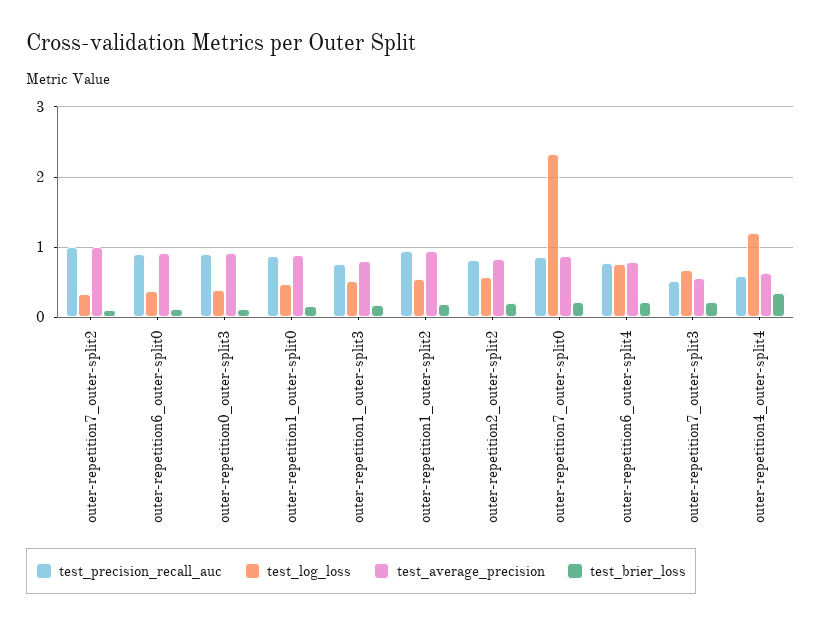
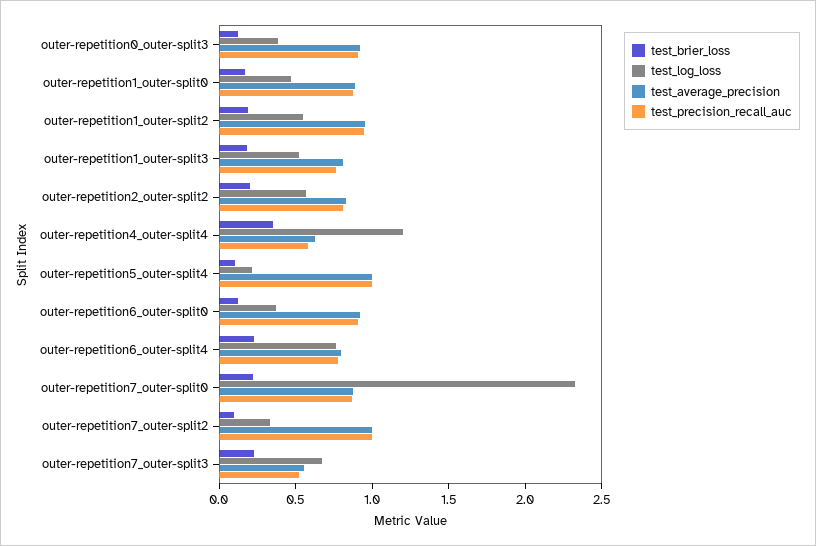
  {
    "test_precision_recall_auc": {
      "outer-repetition7_outer-split2": 1,
      "outer-repetition6_outer-split0": 0.9,
      "outer-repetition0_outer-split3": 0.9,
      "outer-repetition1_outer-split0": 0.9,
      "outer-repetition1_outer-split3": 0.8,
      "outer-repetition1_outer-split2": 0.9,
      "outer-repetition2_outer-split2": 0.8,
      "outer-repetition7_outer-split0": 0.9,
      "outer-repetition6_outer-split4": 0.8,
      "outer-repetition7_outer-split3": 0.5,
-     "outer-repetition4_outer-split4": 0.6
+     "outer-repetition4_outer-split4": 0.6,
+     "outer-repetition5_outer-split4": 1
    },
    "test_log_loss": {
      "outer-repetition7_outer-split2": 0.3,
      "outer-repetition6_outer-split0": 0.4,
      "outer-repetition0_outer-split3": 0.4,
      "outer-repetition1_outer-split0": 0.5,
      "outer-repetition1_outer-split3": 0.5,
      "outer-repetition1_outer-split2": 0.5,
      "outer-repetition2_outer-split2": 0.6,
      "outer-repetition7_outer-split0": 2.3,
      "outer-repetition6_outer-split4": 0.8,
      "outer-repetition7_outer-split3": 0.7,
-     "outer-repetition4_outer-split4": 1.2
+     "outer-repetition4_outer-split4": 1.2,
+     "outer-repetition5_outer-split4": 0.2
    },
    "test_average_precision": {
      "outer-repetition7_outer-split2": 1,
      "outer-repetition6_outer-split0": 0.9,
      "outer-repetition0_outer-split3": 0.9,
      "outer-repetition1_outer-split0": 0.9,
      "outer-repetition1_outer-split3": 0.8,
      "outer-repetition1_outer-split2": 1,
      "outer-repetition2_outer-split2": 0.8,
      "outer-repetition7_outer-split0": 0.9,
      "outer-repetition6_outer-split4": 0.8,
      "outer-repetition7_outer-split3": 0.6,
-     "outer-repetition4_outer-split4": 0.6
+     "outer-repetition4_outer-split4": 0.6,
+     "outer-repetition5_outer-split4": 1
    },
    "test_brier_loss": {
      "outer-repetition7_outer-split2": 0.1,
      "outer-repetition6_outer-split0": 0.1,
      "outer-repetition0_outer-split3": 0.1,
      "outer-repetition1_outer-split0": 0.2,
      "outer-repetition1_outer-split3": 0.2,
      "outer-repetition1_outer-split2": 0.2,
      "outer-repetition2_outer-split2": 0.2,
      "outer-repetition7_outer-split0": 0.2,
      "outer-repetition6_outer-split4": 0.2,
      "outer-repetition7_outer-split3": 0.2,
-     "outer-repetition4_outer-split4": 0.3
+     "outer-repetition4_outer-split4": 0.3,
+     "outer-repetition5_outer-split4": 0.1
    }
  }

